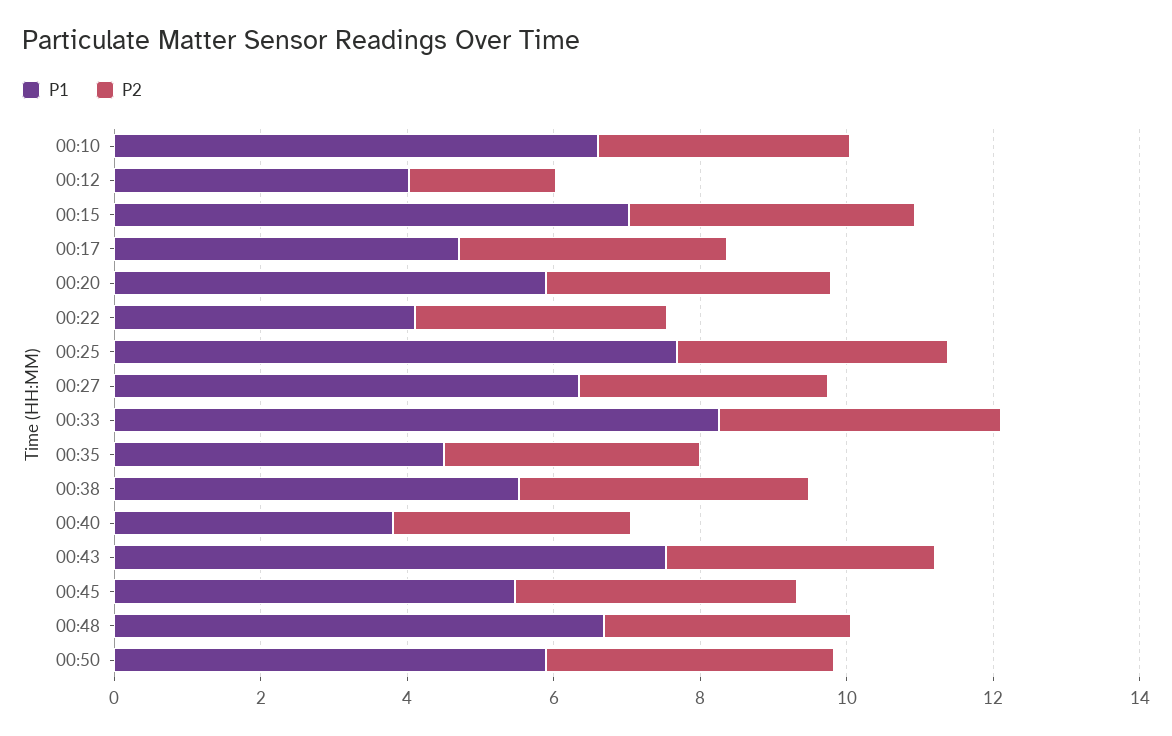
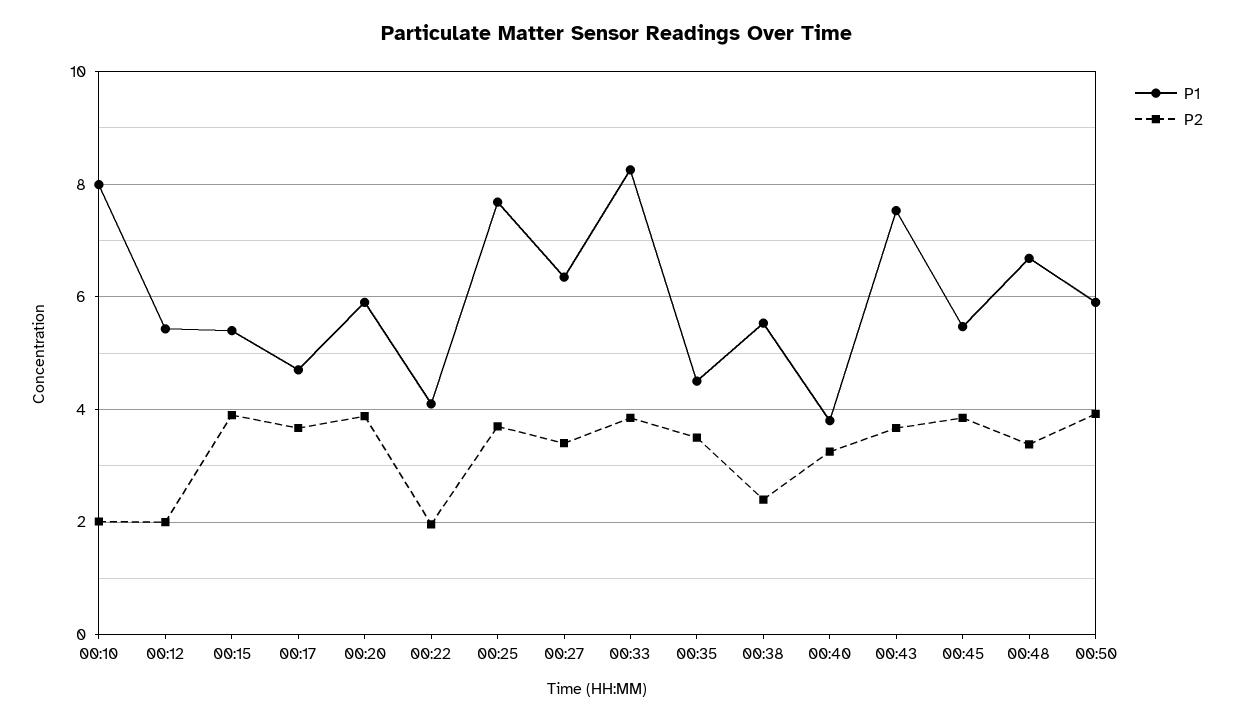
  {
    "P1": {
-     "00:10": 6.5,
+     "00:10": 8,
-     "00:12": 4,
+     "00:12": 5.4,
-     "00:15": 7,
+     "00:15": 5.4,
      "00:17": 4.8,
      "00:20": 6,
      "00:22": 4.2,
      "00:25": 7.6,
      "00:27": 6.4,
      "00:33": 8.2,
      "00:35": 4.6,
      "00:38": 5.6,
      "00:40": 3.8,
      "00:43": 7.6,
      "00:45": 5.4,
      "00:48": 6.6,
      "00:50": 6
    },
    "P2": {
-     "00:10": 3.5,
+     "00:10": 2,
      "00:12": 2,
      "00:15": 4,
      "00:17": 3.6,
      "00:20": 3.8,
-     "00:22": 3.5,
+     "00:22": 2,
      "00:25": 3.8,
      "00:27": 3.4,
      "00:33": 3.8,
      "00:35": 3.6,
-     "00:38": 4,
+     "00:38": 2.4,
      "00:40": 3.2,
      "00:43": 3.6,
      "00:45": 3.8,
      "00:48": 3.4,
      "00:50": 4
    }
  }

